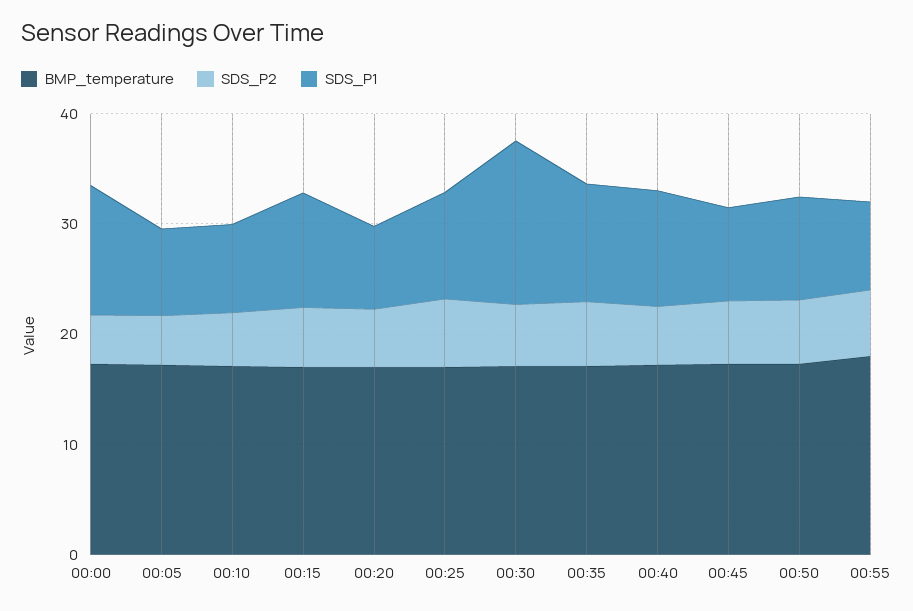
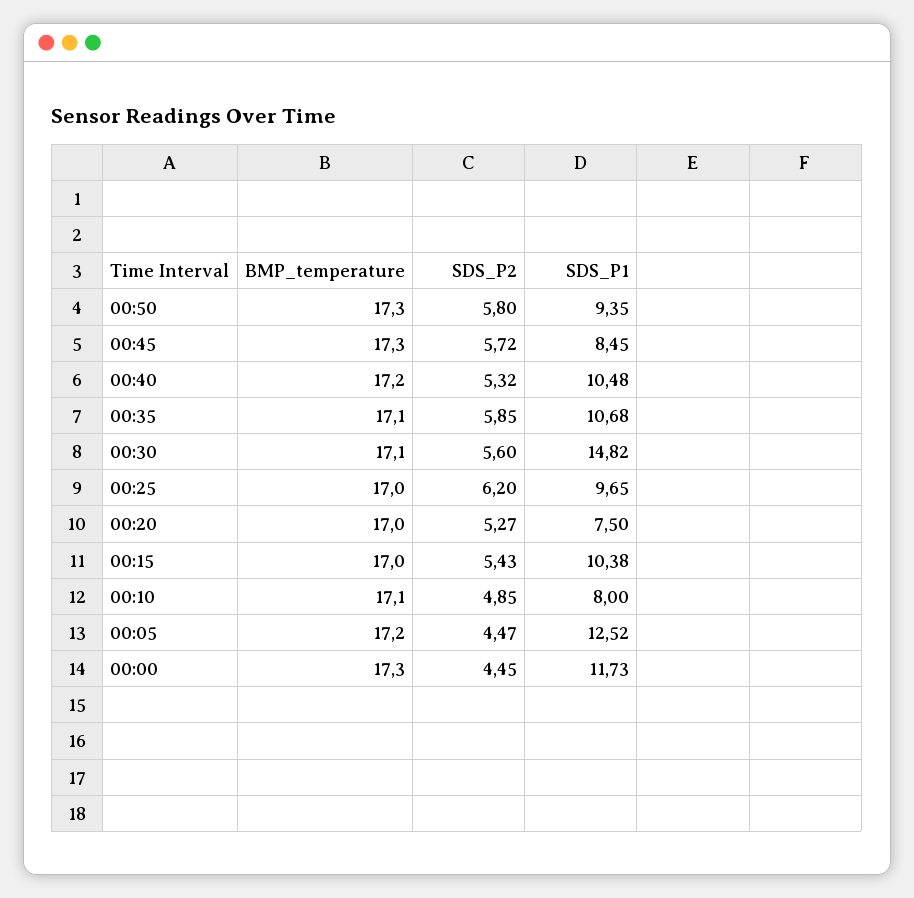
  {
    "BMP_temperature": {
      "00:00": 17.3,
      "00:05": 17.2,
      "00:10": 17.1,
      "00:15": 17,
      "00:20": 17,
      "00:25": 17,
      "00:30": 17.1,
      "00:35": 17.1,
      "00:40": 17.2,
      "00:45": 17.3,
-     "00:50": 17.3,
+     "00:50": 17.3
-     "00:55": 18
    },
    "SDS_P2": {
      "00:00": 4.45,
      "00:05": 4.47,
      "00:10": 4.85,
      "00:15": 5.43,
      "00:20": 5.27,
      "00:25": 6.2,
      "00:30": 5.6,
      "00:35": 5.85,
      "00:40": 5.32,
      "00:45": 5.72,
-     "00:50": 5.8,
+     "00:50": 5.8
-     "00:55": 6
    },
    "SDS_P1": {
      "00:00": 11.73,
-     "00:05": 8,
+     "00:05": 12.52,
      "00:10": 8,
      "00:15": 10.38,
      "00:20": 7.5,
      "00:25": 9.65,
      "00:30": 14.82,
      "00:35": 10.68,
      "00:40": 10.48,
      "00:45": 8.45,
-     "00:50": 9.35,
+     "00:50": 9.35
-     "00:55": 8
    }
  }

